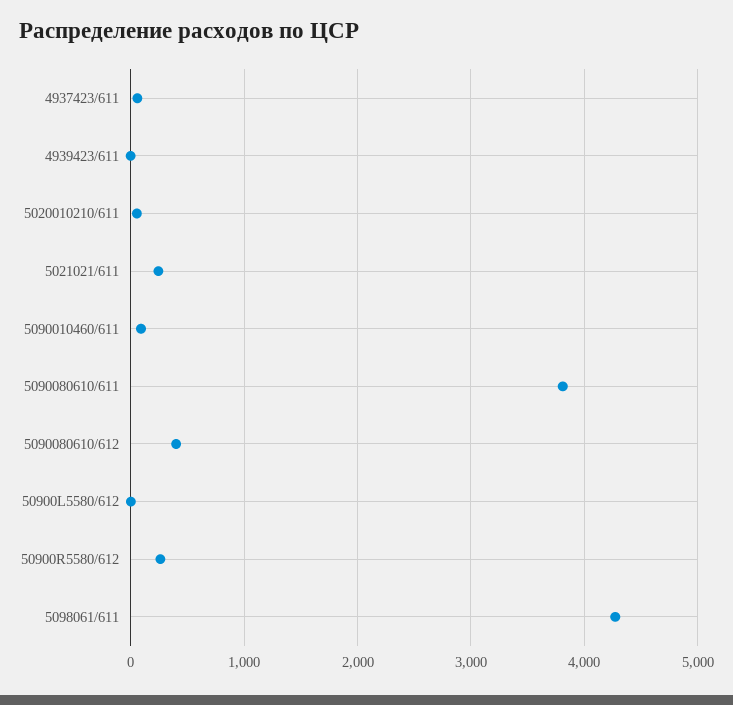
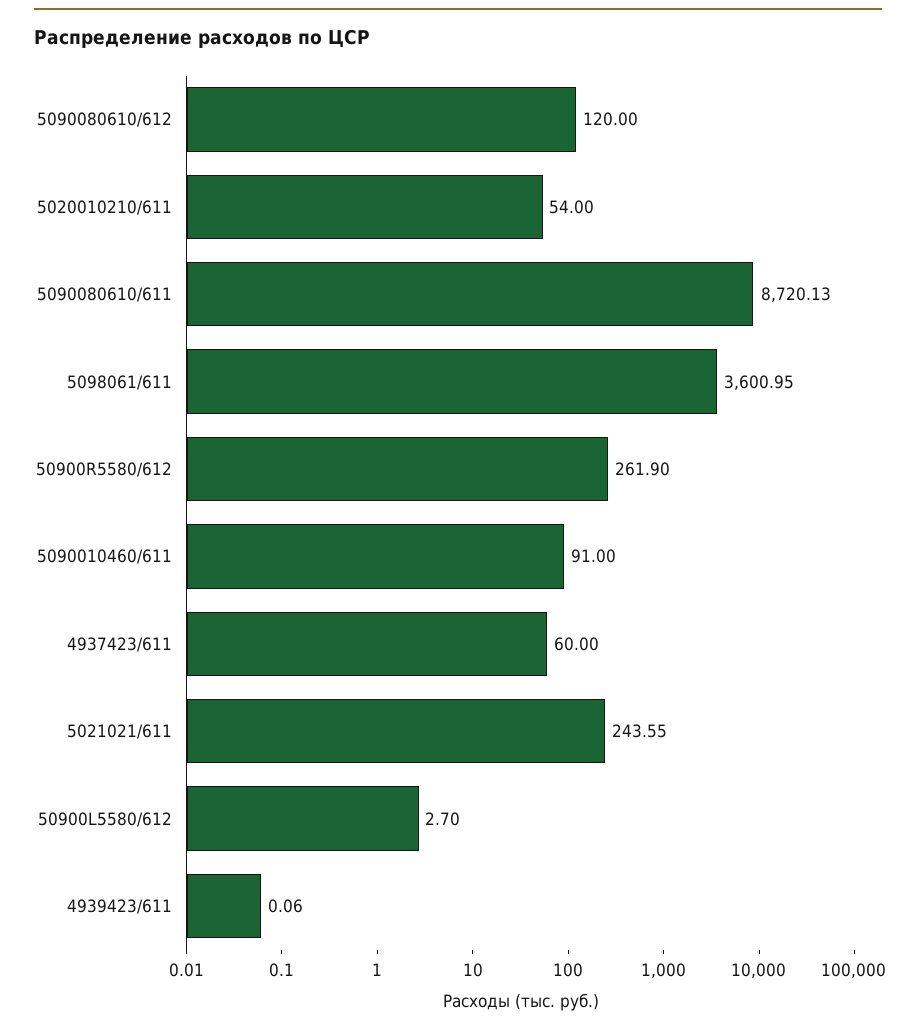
  {
    "4937423/611": 60,
    "4939423/611": 0.06,
    "5020010210/611": 54,
    "5021021/611": 243.55,
    "5090010460/611": 91,
-   "5090080610/611": 3800,
+   "5090080610/611": 8720.13,
-   "5090080610/612": 400,
+   "5090080610/612": 120,
    "50900L5580/612": 2.7,
    "50900R5580/612": 261.9,
-   "5098061/611": 4300
+   "5098061/611": 3600.95
  }

